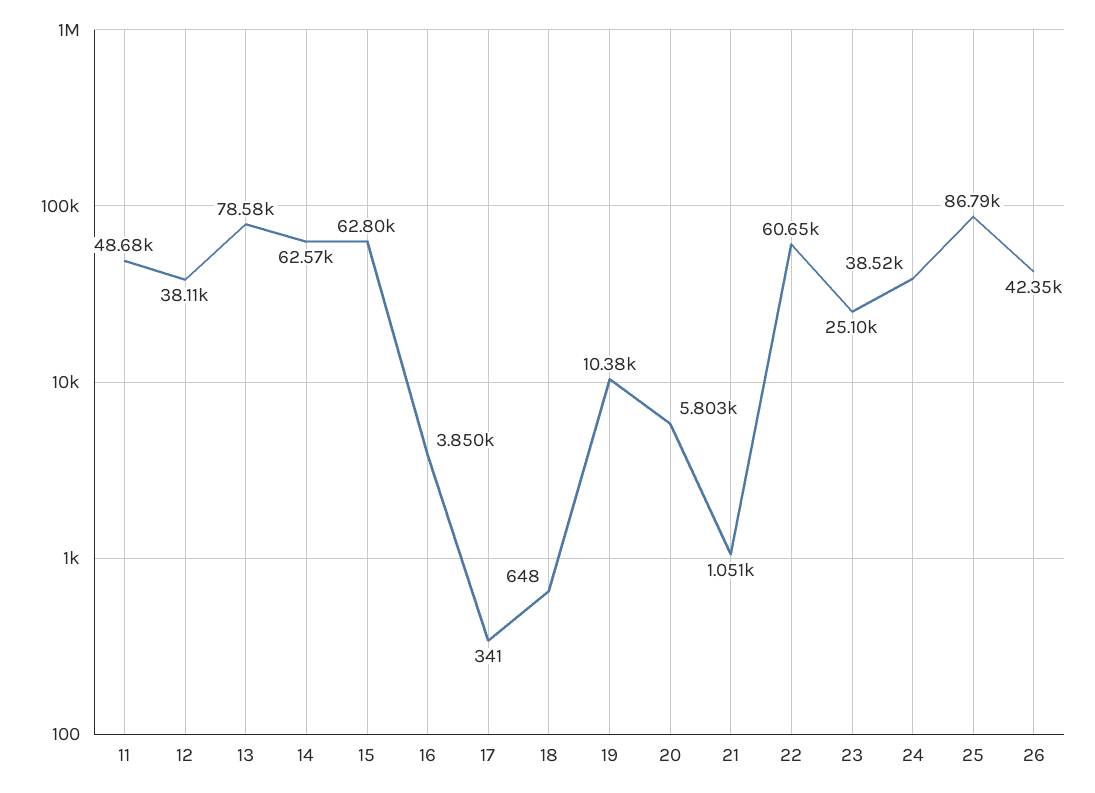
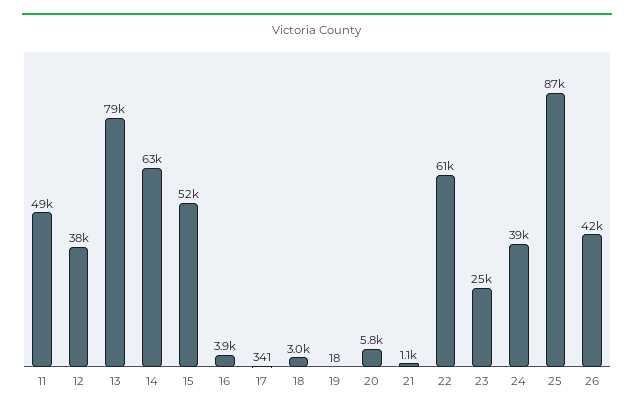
  {
    "11": 48680,
    "12": 38110,
    "13": 78580,
    "14": 62570,
-   "15": 62800,
+   "15": 52000,
    "16": 3850,
    "17": 341,
-   "18": 648,
+   "18": 3000,
-   "19": 10380,
+   "19": 18,
    "20": 5803,
    "21": 1051,
    "22": 60650,
    "23": 25100,
    "24": 38520,
    "25": 86790,
    "26": 42350
  }

